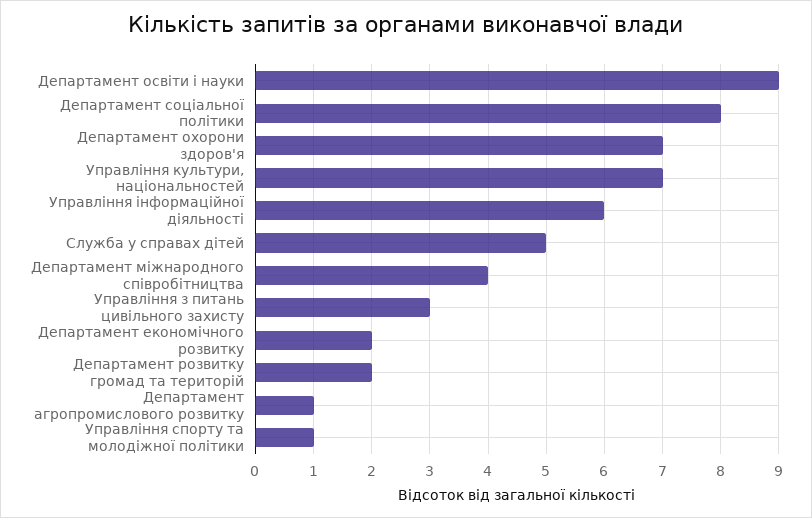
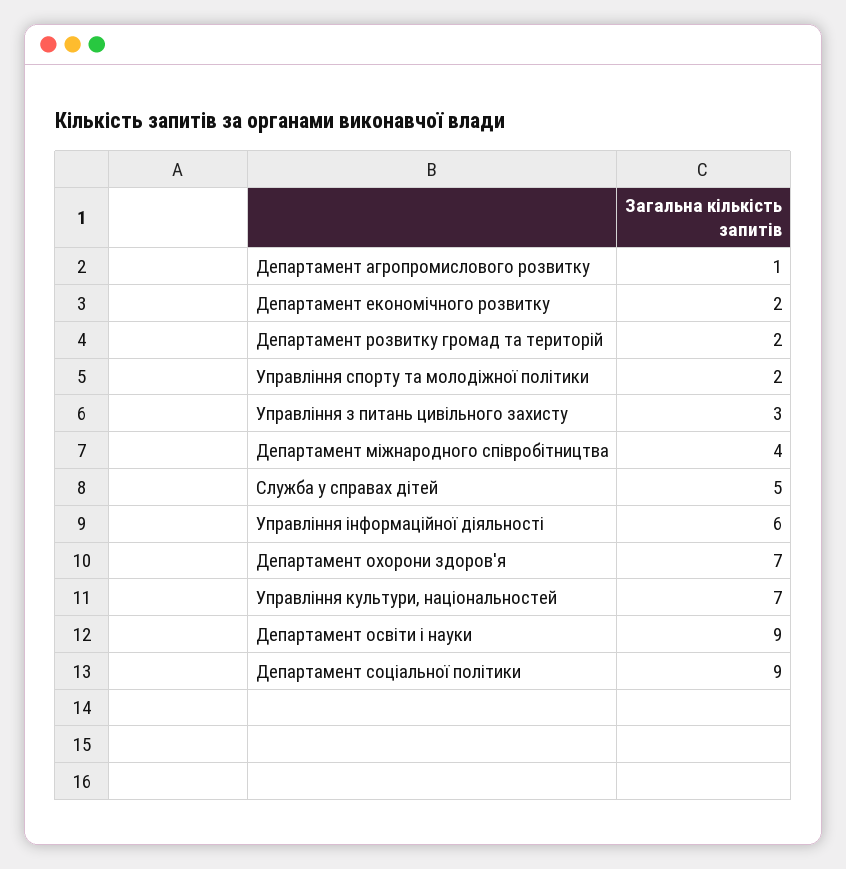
  {
    "Департамент освіти і науки": 9,
-   "Департамент соціальної політики": 8,
+   "Департамент соціальної політики": 9,
    "Департамент охорони здоров'я": 7,
    "Управління культури, національностей": 7,
    "Управління інформаційної діяльності": 6,
    "Служба у справах дітей": 5,
    "Департамент міжнародного співробітництва": 4,
    "Управління з питань цивільного захисту": 3,
    "Департамент економічного розвитку": 2,
    "Департамент розвитку громад та територій": 2,
    "Департамент агропромислового розвитку": 1,
-   "Управління спорту та молодіжної політики": 1
+   "Управління спорту та молодіжної політики": 2
  }

